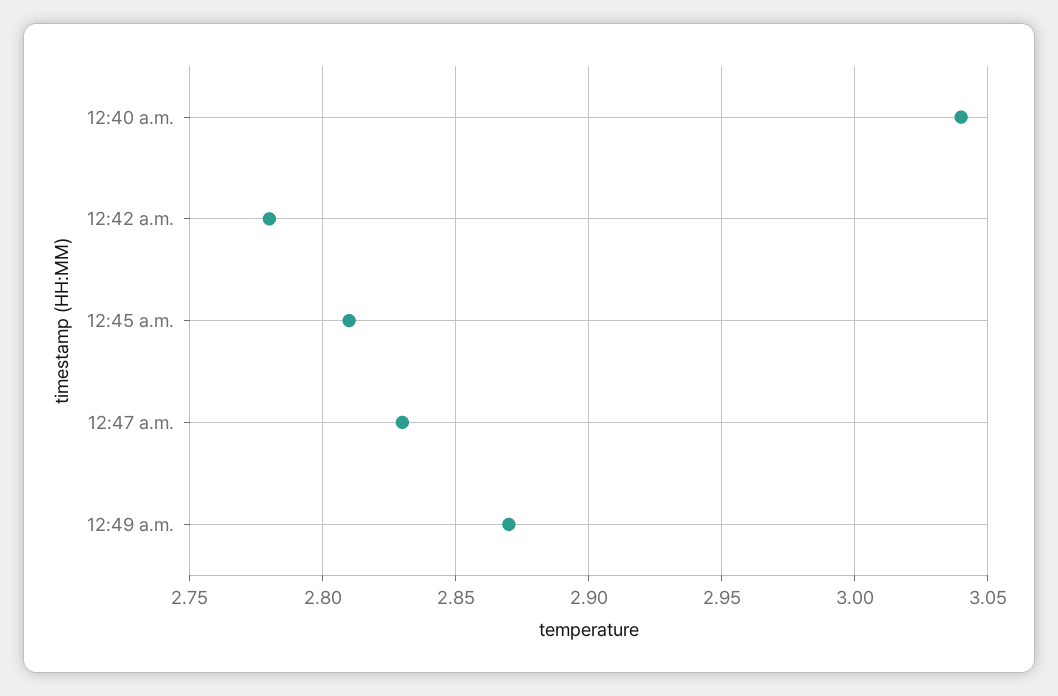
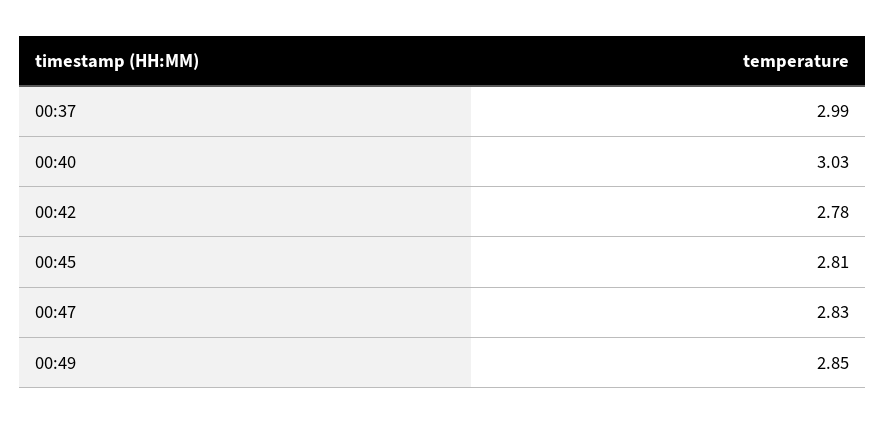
  {
-   "12:40 a.m.": 3.04,
+   "12:40 a.m.": 3.03,
    "12:42 a.m.": 2.78,
    "12:45 a.m.": 2.81,
    "12:47 a.m.": 2.83,
-   "12:49 a.m.": 2.87
+   "12:49 a.m.": 2.85,
+   "00:37": 2.99
  }

